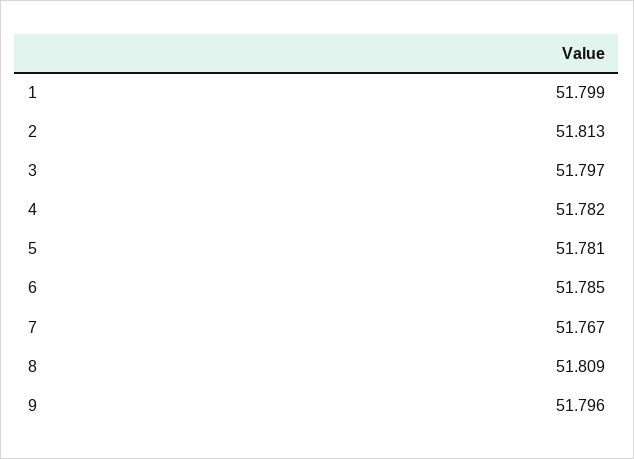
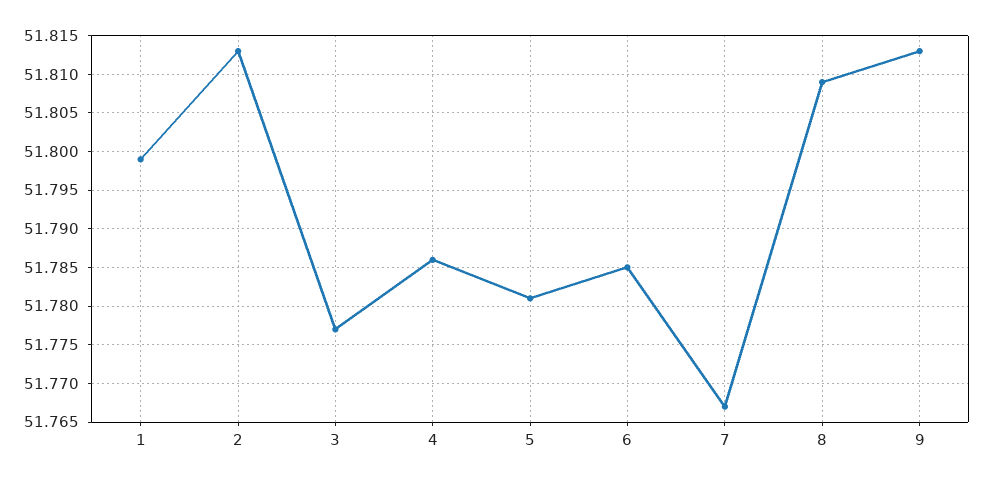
  {
    "1": 51.799,
    "2": 51.813,
-   "3": 51.797,
+   "3": 51.777,
-   "4": 51.782,
+   "4": 51.786,
    "5": 51.781,
    "6": 51.785,
    "7": 51.767,
    "8": 51.809,
-   "9": 51.796
+   "9": 51.813
  }

